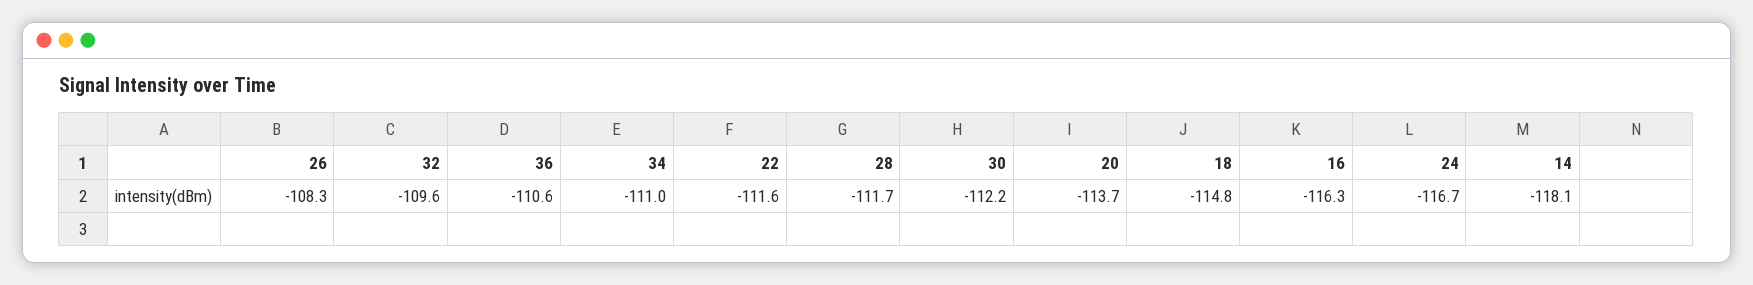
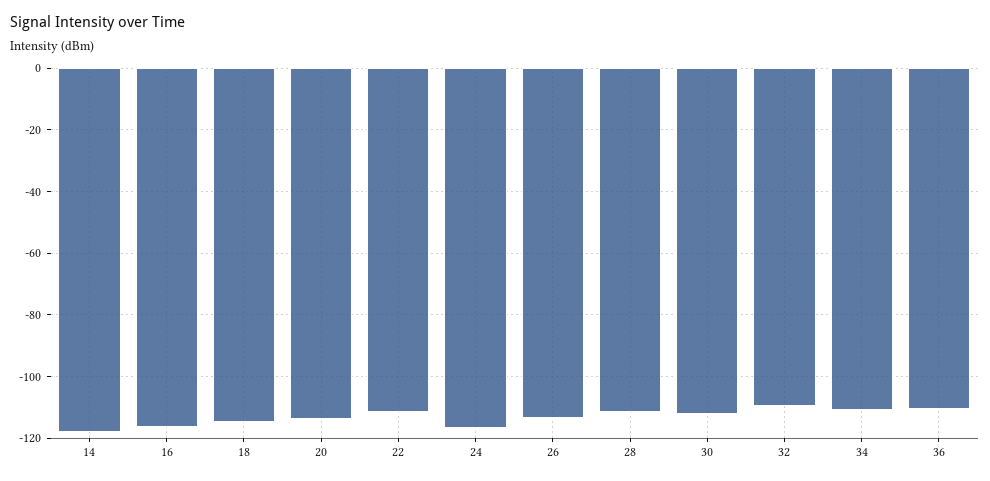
  {
-   "26": -108.3,
+   "26": -114,
    "32": -109.6,
    "36": -110.6,
    "34": -111,
    "22": -111.6,
    "28": -111.7,
    "30": -112.2,
    "20": -113.7,
    "18": -114.8,
    "16": -116.3,
    "24": -116.7,
    "14": -118.1
  }

